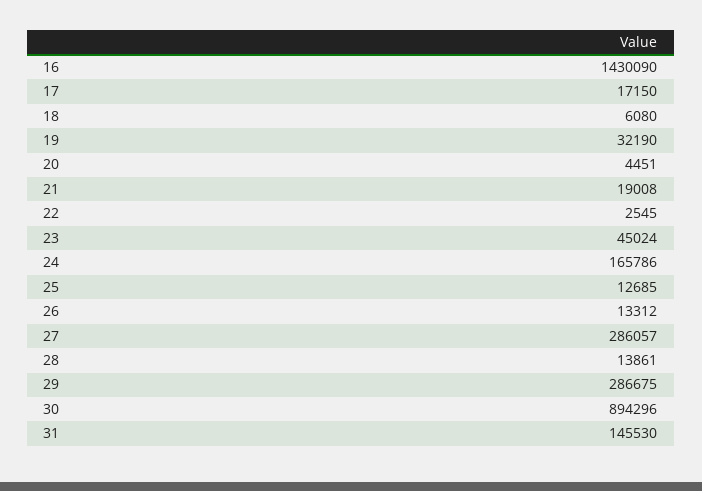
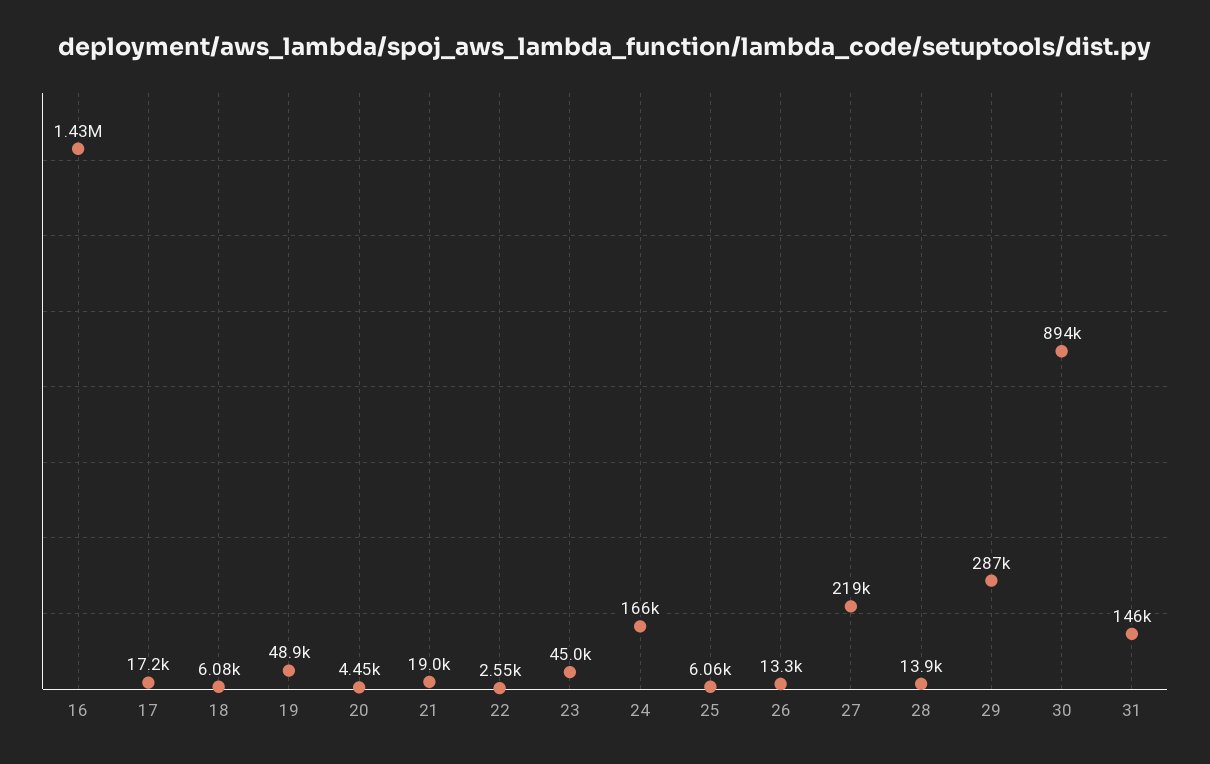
  {
    "16": 1430090,
    "17": 17150,
    "18": 6080,
-   "19": 32190,
+   "19": 48900,
    "20": 4451,
    "21": 19008,
    "22": 2545,
    "23": 45024,
    "24": 165786,
-   "25": 12685,
+   "25": 6060,
    "26": 13312,
-   "27": 286057,
+   "27": 219000,
    "28": 13861,
    "29": 286675,
    "30": 894296,
    "31": 145530
  }

